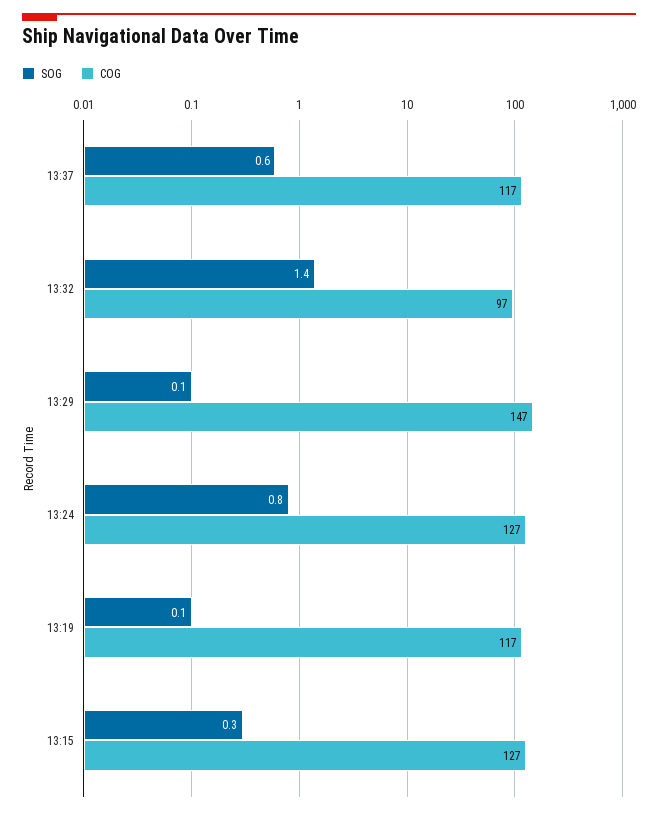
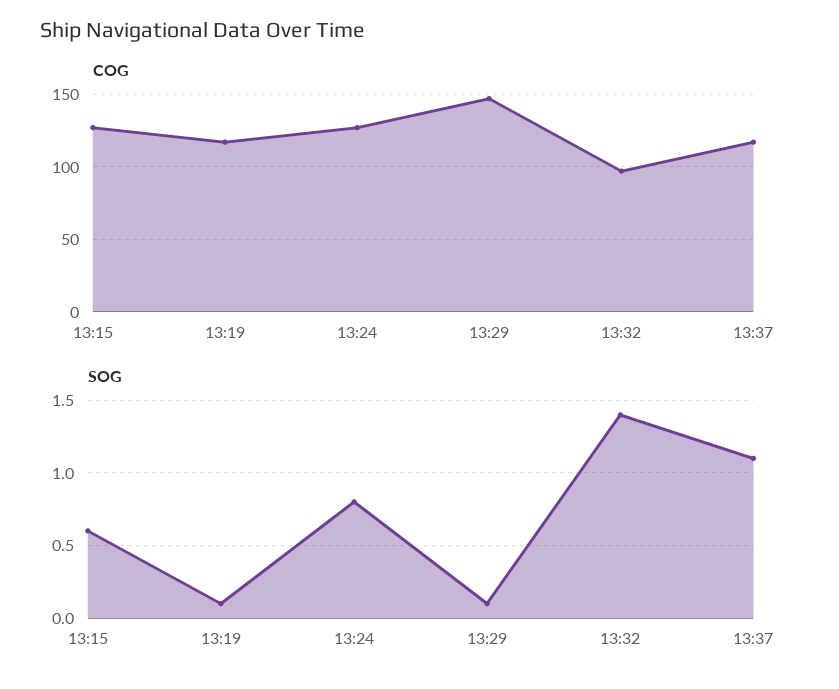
  {
    "SOG": {
-     "13:37": 0.6,
+     "13:37": 1.1,
      "13:32": 1.4,
      "13:29": 0.1,
      "13:24": 0.8,
      "13:19": 0.1,
-     "13:15": 0.3
+     "13:15": 0.6
    },
    "COG": {
      "13:37": 117,
      "13:32": 97,
      "13:29": 147,
      "13:24": 127,
      "13:19": 117,
      "13:15": 127
    }
  }

